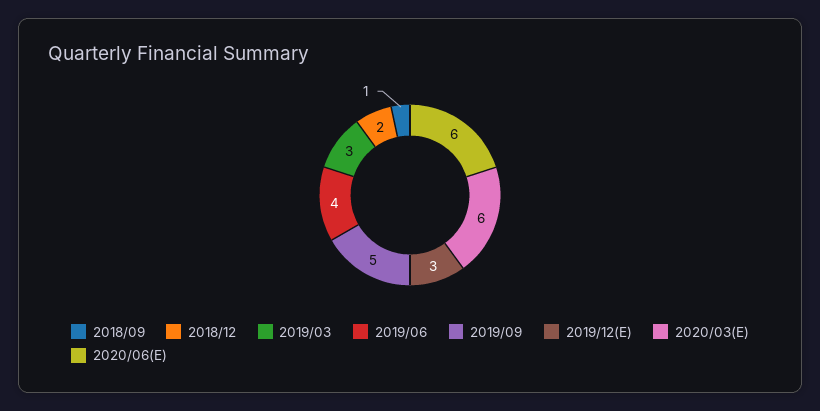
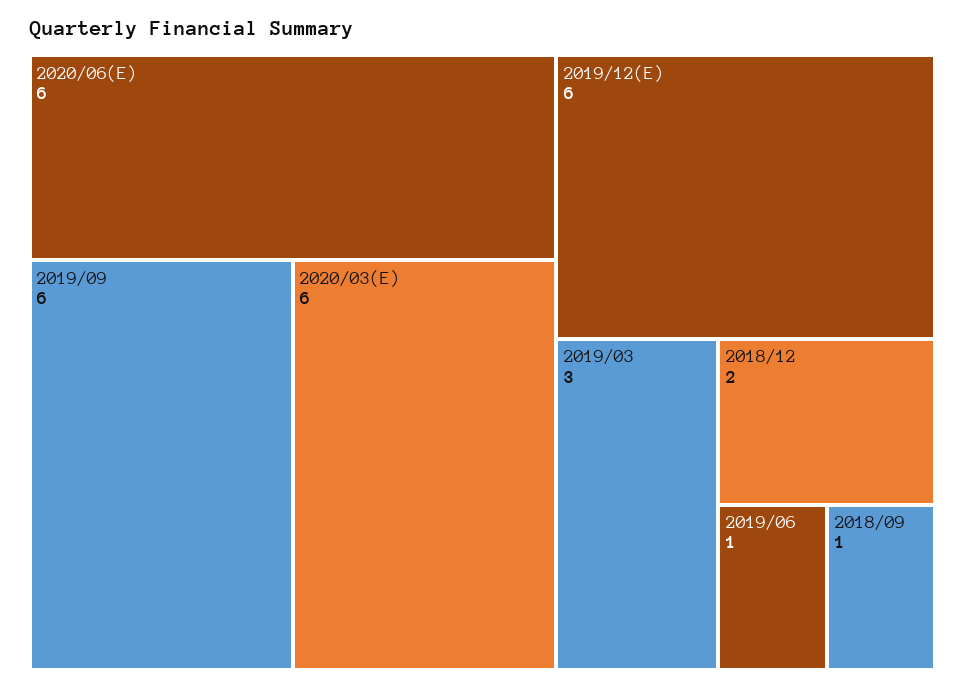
  {
    "2018/09": 1,
    "2018/12": 2,
    "2019/03": 3,
-   "2019/06": 4,
+   "2019/06": 1,
-   "2019/09": 5,
+   "2019/09": 6,
-   "2019/12(E)": 3,
+   "2019/12(E)": 6,
    "2020/03(E)": 6,
    "2020/06(E)": 6
  }

